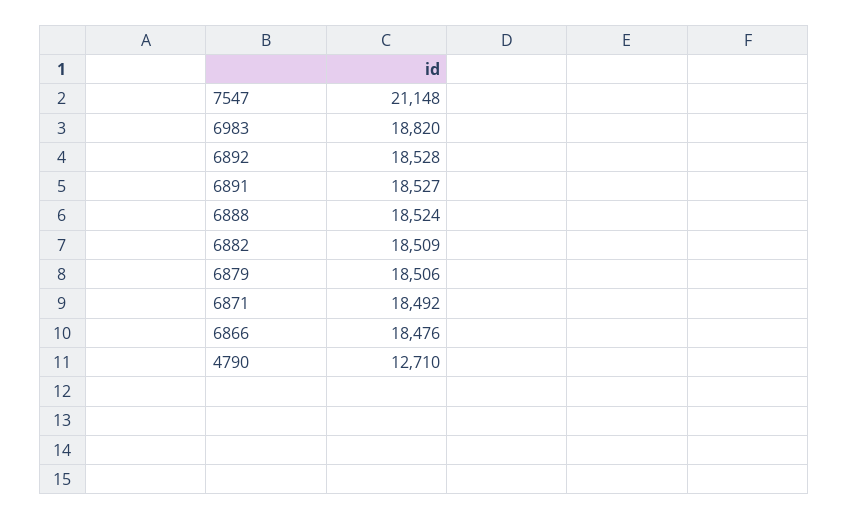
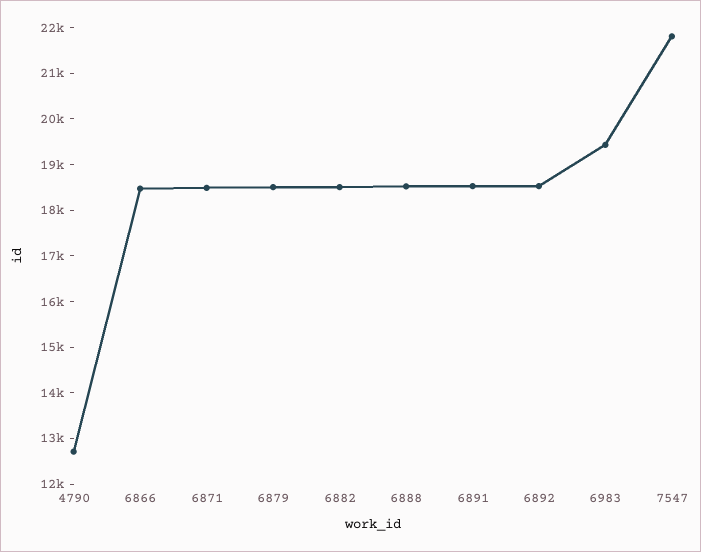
  {
-   "7547": 21148,
+   "7547": 21800,
-   "6983": 18820,
+   "6983": 19400,
    "6892": 18528,
    "6891": 18527,
    "6888": 18524,
    "6882": 18509,
    "6879": 18506,
    "6871": 18492,
    "6866": 18476,
    "4790": 12710
  }

